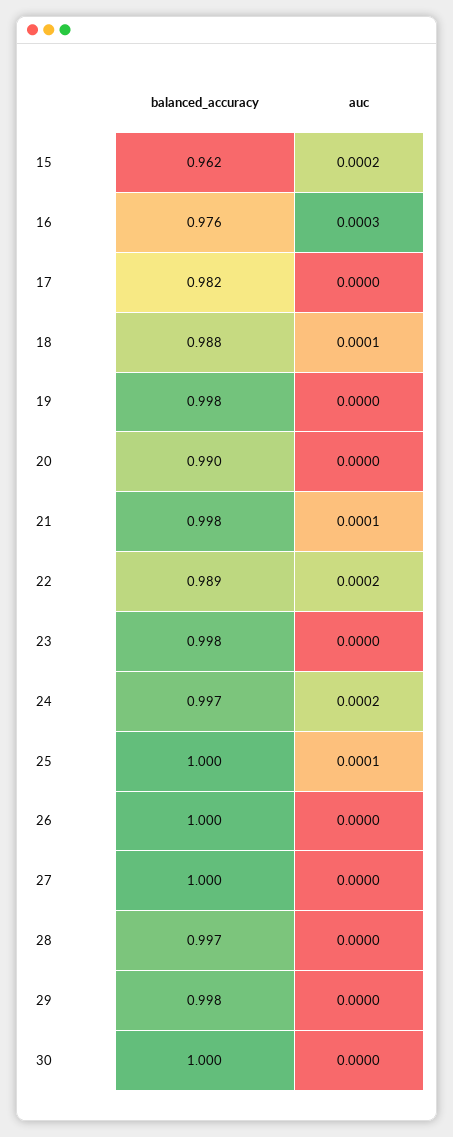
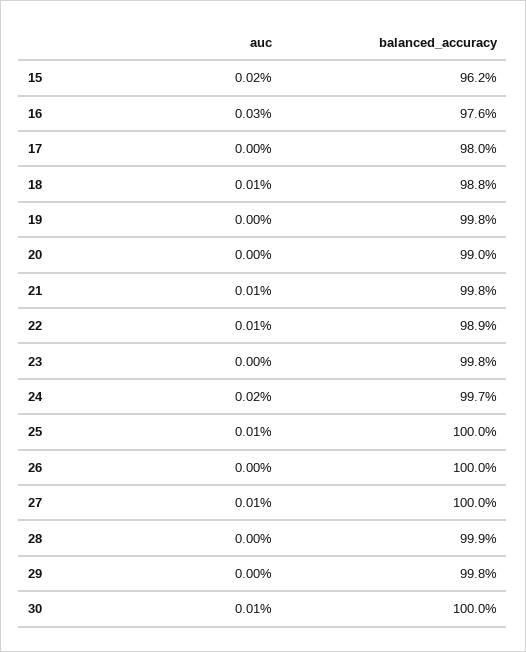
  {
    "balanced_accuracy": {
      "15": 0.962,
      "16": 0.976,
-     "17": 0.982,
+     "17": 0.98,
      "18": 0.988,
      "19": 0.998,
      "20": 0.99,
      "21": 0.998,
      "22": 0.989,
      "23": 0.998,
      "24": 0.997,
      "25": 1,
      "26": 1,
      "27": 1,
-     "28": 0.997,
+     "28": 0.999,
      "29": 0.998,
      "30": 1
    },
    "auc": {
      "15": 0.0002,
      "16": 0.0003,
      "17": 0,
      "18": 0.0001,
      "19": 0,
      "20": 0,
      "21": 0.0001,
-     "22": 0.0002,
+     "22": 0.0001,
      "23": 0,
      "24": 0.0002,
      "25": 0.0001,
      "26": 0,
-     "27": 0,
+     "27": 0.0001,
      "28": 0,
      "29": 0,
-     "30": 0
+     "30": 0.0001
    }
  }

